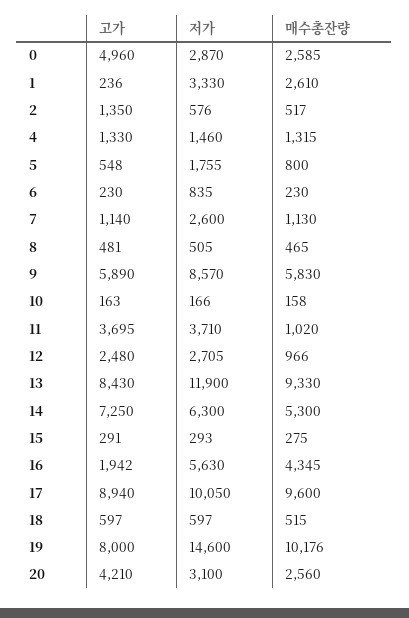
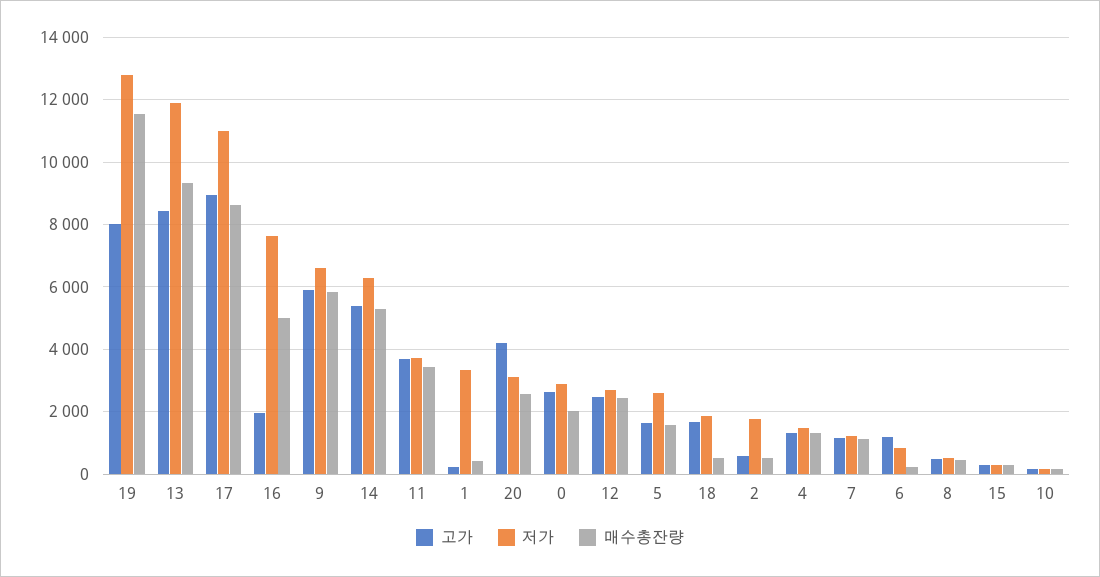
  {
    "고가": {
-     "0": 4960,
+     "0": 2600,
      "1": 236,
-     "2": 1350,
+     "2": 600,
      "4": 1330,
-     "5": 548,
+     "5": 1600,
-     "6": 230,
+     "6": 1200,
      "7": 1140,
      "8": 481,
      "9": 5890,
      "10": 163,
      "11": 3695,
      "12": 2480,
      "13": 8430,
-     "14": 7250,
+     "14": 5400,
      "15": 291,
      "16": 1942,
      "17": 8940,
-     "18": 597,
+     "18": 1600,
      "19": 8000,
      "20": 4210
    },
    "저가": {
      "0": 2870,
      "1": 3330,
-     "2": 576,
+     "2": 1800,
      "4": 1460,
-     "5": 1755,
+     "5": 2600,
      "6": 835,
-     "7": 2600,
+     "7": 1200,
      "8": 505,
-     "9": 8570,
+     "9": 6600,
      "10": 166,
      "11": 3710,
      "12": 2705,
      "13": 11900,
      "14": 6300,
      "15": 293,
-     "16": 5630,
+     "16": 7600,
-     "17": 10050,
+     "17": 11000,
-     "18": 597,
+     "18": 1800,
-     "19": 14600,
+     "19": 12800,
      "20": 3100
    },
    "매수총잔량": {
-     "0": 2585,
+     "0": 2000,
-     "1": 2610,
+     "1": 400,
      "2": 517,
      "4": 1315,
-     "5": 800,
+     "5": 1600,
      "6": 230,
      "7": 1130,
      "8": 465,
      "9": 5830,
      "10": 158,
-     "11": 1020,
+     "11": 3400,
-     "12": 966,
+     "12": 2400,
      "13": 9330,
      "14": 5300,
      "15": 275,
-     "16": 4345,
+     "16": 5000,
-     "17": 9600,
+     "17": 8600,
      "18": 515,
-     "19": 10176,
+     "19": 11600,
      "20": 2560
    }
  }

